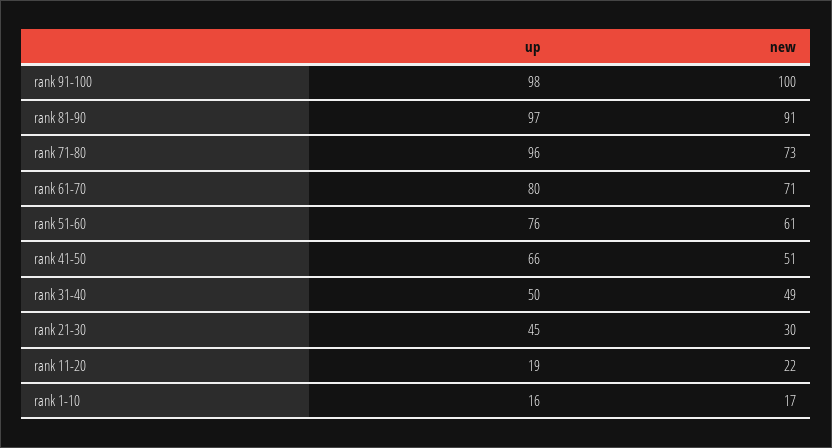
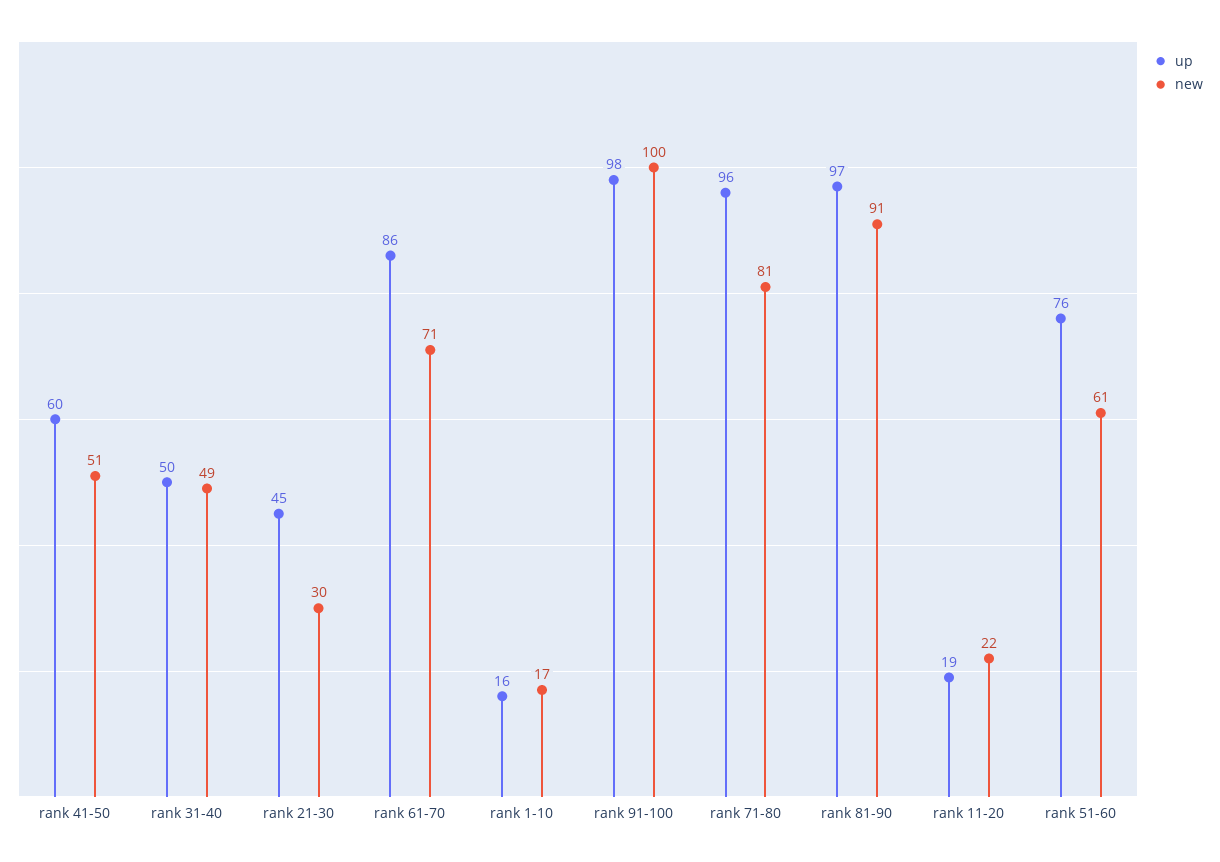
  {
    "up": {
      "rank 91-100": 98,
      "rank 81-90": 97,
      "rank 71-80": 96,
-     "rank 61-70": 80,
+     "rank 61-70": 86,
      "rank 51-60": 76,
-     "rank 41-50": 66,
+     "rank 41-50": 60,
      "rank 31-40": 50,
      "rank 21-30": 45,
      "rank 11-20": 19,
      "rank 1-10": 16
    },
    "new": {
      "rank 91-100": 100,
      "rank 81-90": 91,
-     "rank 71-80": 73,
+     "rank 71-80": 81,
      "rank 61-70": 71,
      "rank 51-60": 61,
      "rank 41-50": 51,
      "rank 31-40": 49,
      "rank 21-30": 30,
      "rank 11-20": 22,
      "rank 1-10": 17
    }
  }

